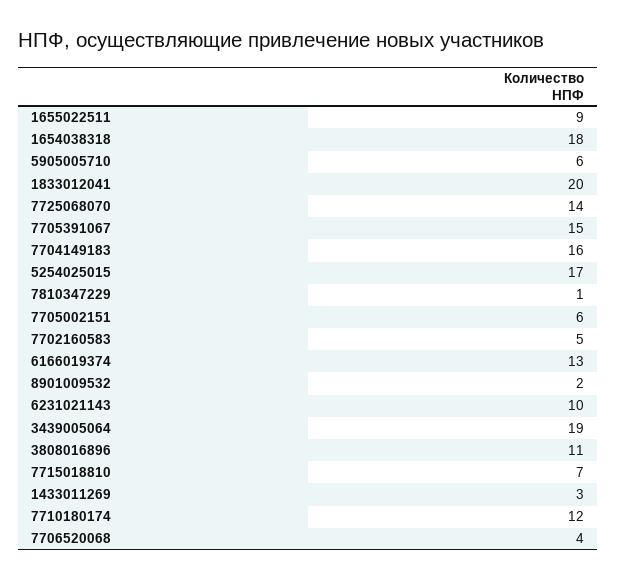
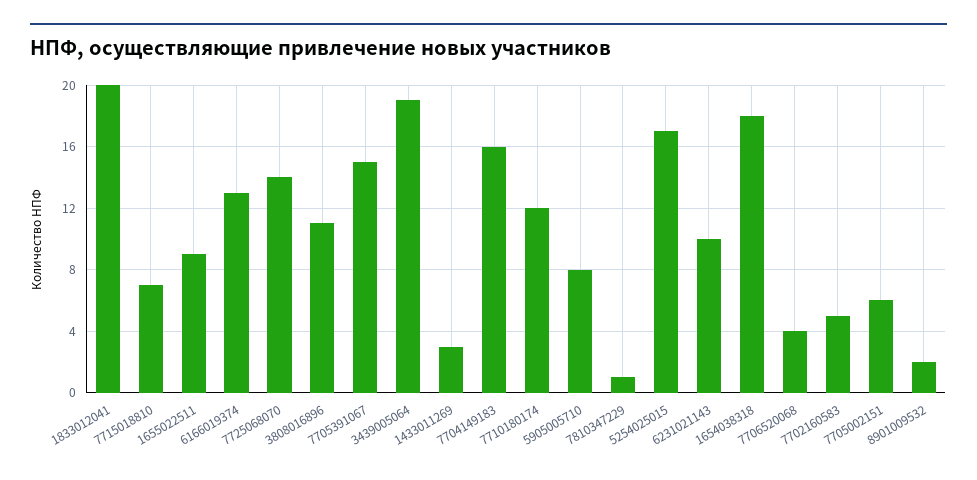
  {
    "1655022511": 9,
    "1654038318": 18,
-   "5905005710": 6,
+   "5905005710": 8,
    "1833012041": 20,
    "7725068070": 14,
    "7705391067": 15,
    "7704149183": 16,
    "5254025015": 17,
    "7810347229": 1,
    "7705002151": 6,
    "7702160583": 5,
    "6166019374": 13,
    "8901009532": 2,
    "6231021143": 10,
    "3439005064": 19,
    "3808016896": 11,
    "7715018810": 7,
    "1433011269": 3,
    "7710180174": 12,
    "7706520068": 4
  }

